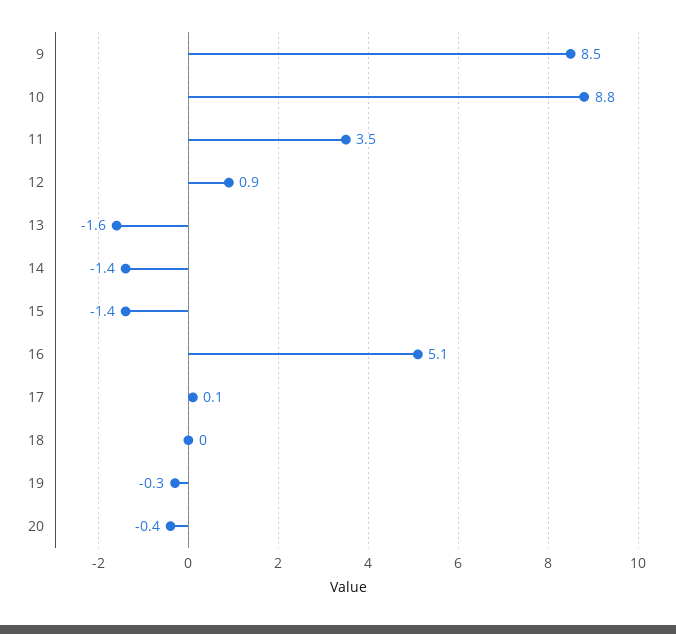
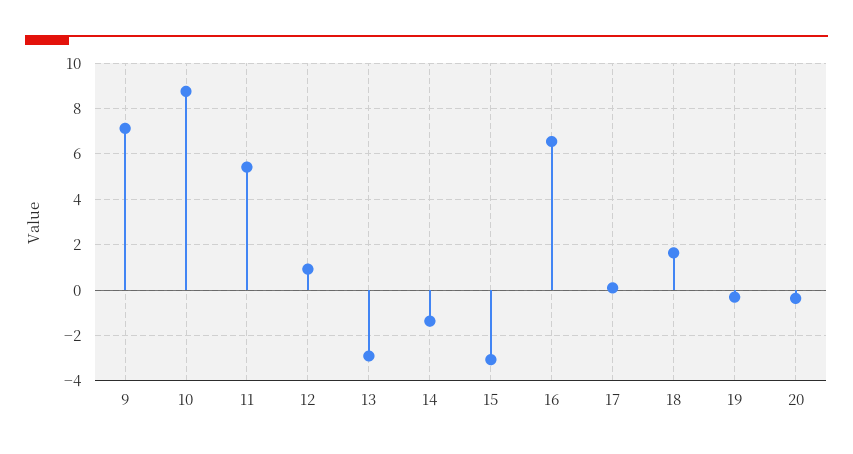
  {
-   "9": 8.5,
+   "9": 7,
    "10": 8.8,
-   "11": 3.5,
+   "11": 5.5,
    "12": 0.9,
-   "13": -1.6,
+   "13": -3,
    "14": -1.4,
-   "15": -1.4,
+   "15": -3,
-   "16": 5.1,
+   "16": 6.5,
    "17": 0.1,
-   "18": 0,
+   "18": 1.5,
    "19": -0.3,
    "20": -0.4
  }

